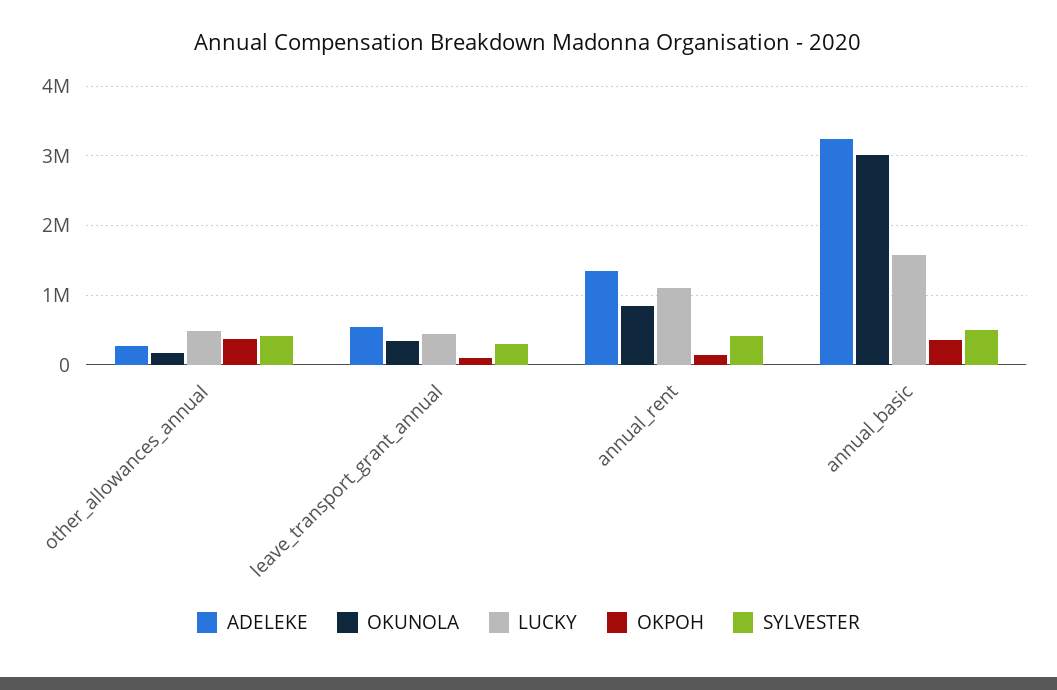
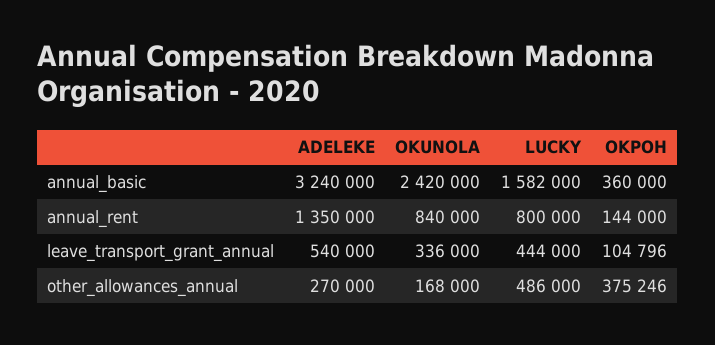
  {
    "ADELEKE": {
      "other_allowances_annual": 270000,
      "leave_transport_grant_annual": 540000,
      "annual_rent": 1350000,
      "annual_basic": 3240000
    },
    "OKUNOLA": {
      "other_allowances_annual": 168000,
      "leave_transport_grant_annual": 336000,
      "annual_rent": 840000,
-     "annual_basic": 3000000
+     "annual_basic": 2420000
    },
    "LUCKY": {
      "other_allowances_annual": 486000,
      "leave_transport_grant_annual": 444000,
-     "annual_rent": 1100000,
+     "annual_rent": 800000,
      "annual_basic": 1582000
    },
    "OKPOH": {
      "other_allowances_annual": 375246,
      "leave_transport_grant_annual": 104796,
      "annual_rent": 144000,
      "annual_basic": 360000
-   },
+   }
-   "SYLVESTER": {
-     "other_allowances_annual": 400000,
-     "leave_transport_grant_annual": 300000,
-     "annual_rent": 400000,
-     "annual_basic": 500000
-   }
  }

